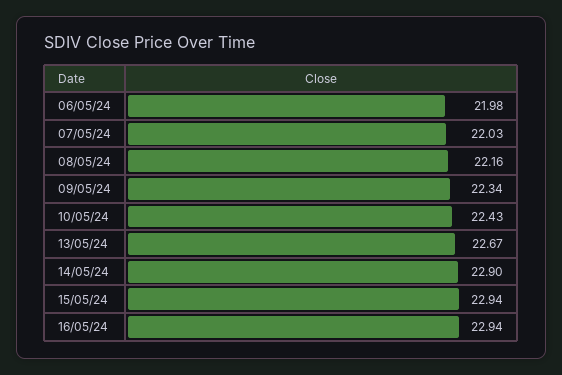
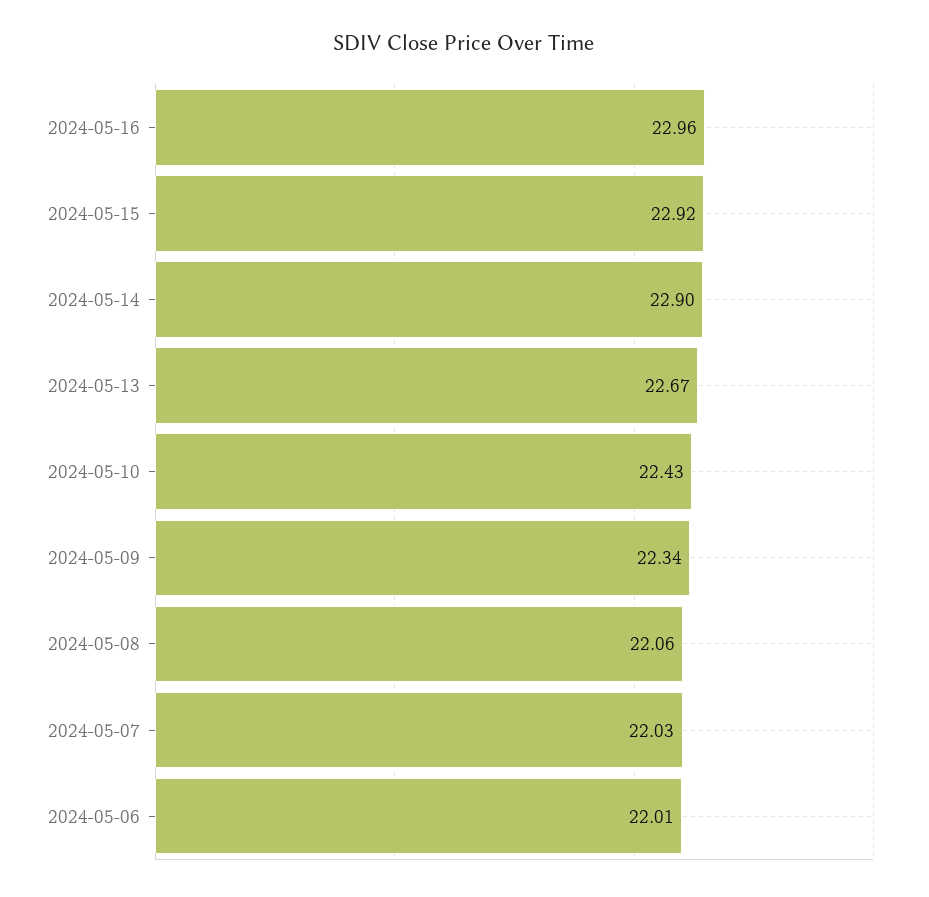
  {
-   "06/05/24": 21.98,
+   "06/05/24": 22.01,
    "07/05/24": 22.03,
-   "08/05/24": 22.16,
+   "08/05/24": 22.06,
    "09/05/24": 22.34,
    "10/05/24": 22.43,
    "13/05/24": 22.67,
    "14/05/24": 22.9,
-   "15/05/24": 22.94,
+   "15/05/24": 22.92,
-   "16/05/24": 22.94
+   "16/05/24": 22.96
  }

